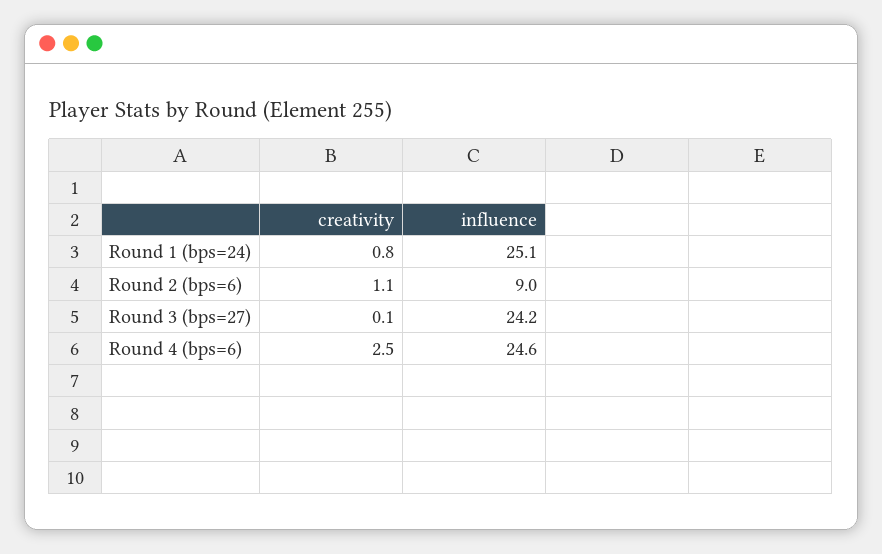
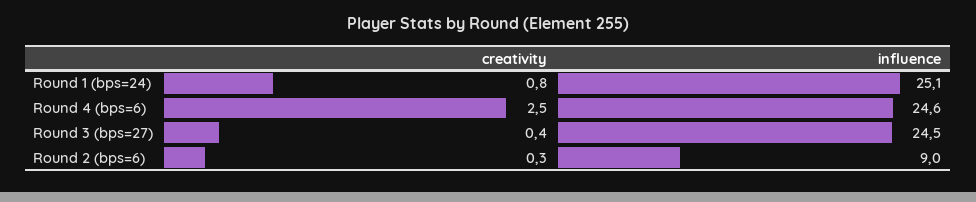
  {
    "creativity": {
      "Round 1 (bps=24)": 0.8,
-     "Round 2 (bps=6)": 1.1,
+     "Round 2 (bps=6)": 0.3,
-     "Round 3 (bps=27)": 0.1,
+     "Round 3 (bps=27)": 0.4,
      "Round 4 (bps=6)": 2.5
    },
    "influence": {
      "Round 1 (bps=24)": 25.1,
      "Round 2 (bps=6)": 9,
-     "Round 3 (bps=27)": 24.2,
+     "Round 3 (bps=27)": 24.5,
      "Round 4 (bps=6)": 24.6
    }
  }

